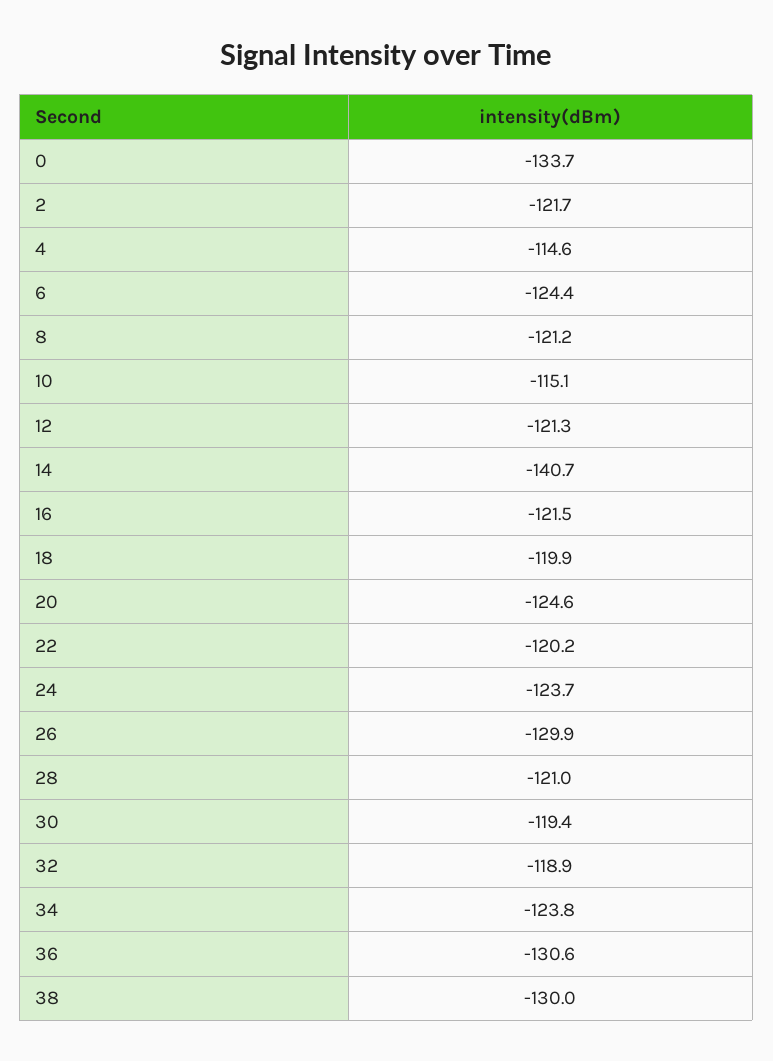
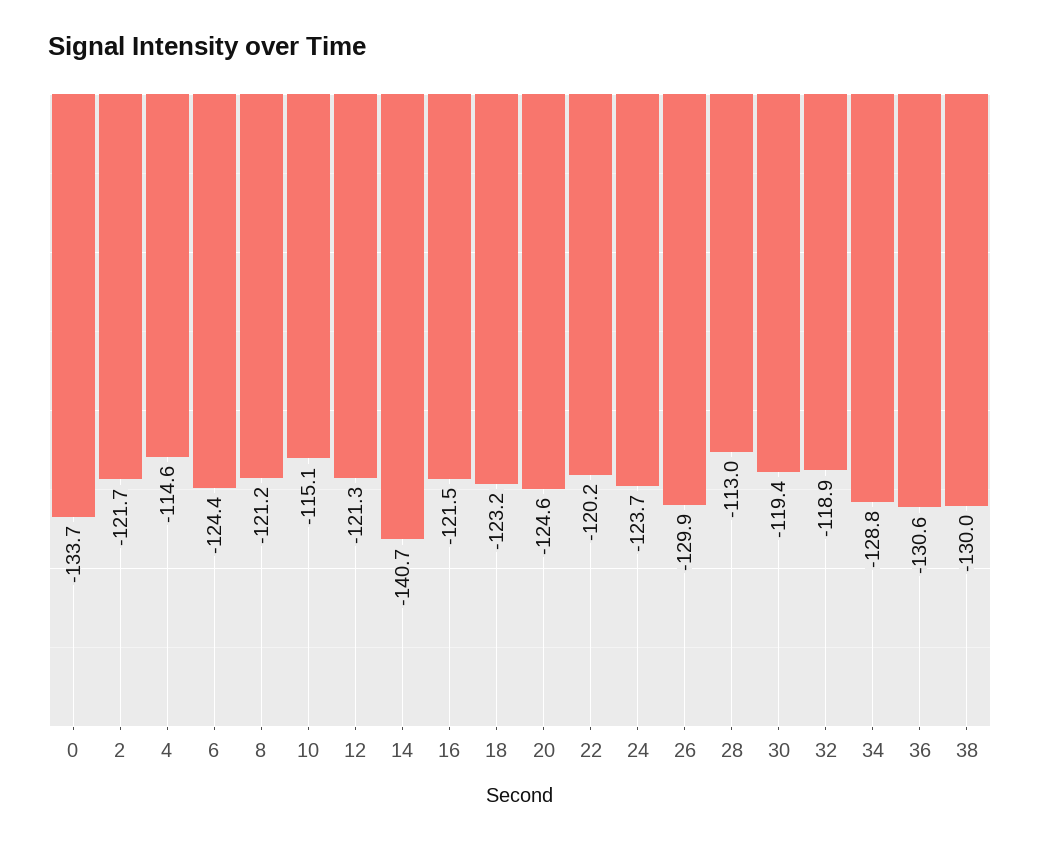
  {
    "0": -133.7,
    "2": -121.7,
    "4": -114.6,
    "6": -124.4,
    "8": -121.2,
    "10": -115.1,
    "12": -121.3,
    "14": -140.7,
    "16": -121.5,
-   "18": -119.9,
+   "18": -123.2,
    "20": -124.6,
    "22": -120.2,
    "24": -123.7,
    "26": -129.9,
-   "28": -121,
+   "28": -113,
    "30": -119.4,
    "32": -118.9,
-   "34": -123.8,
+   "34": -128.8,
    "36": -130.6,
    "38": -130
  }

